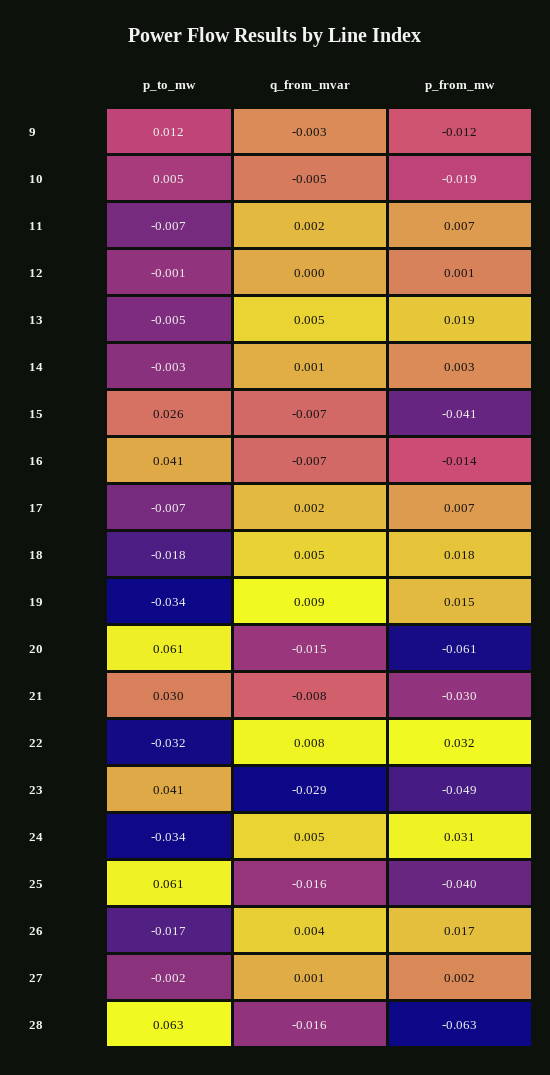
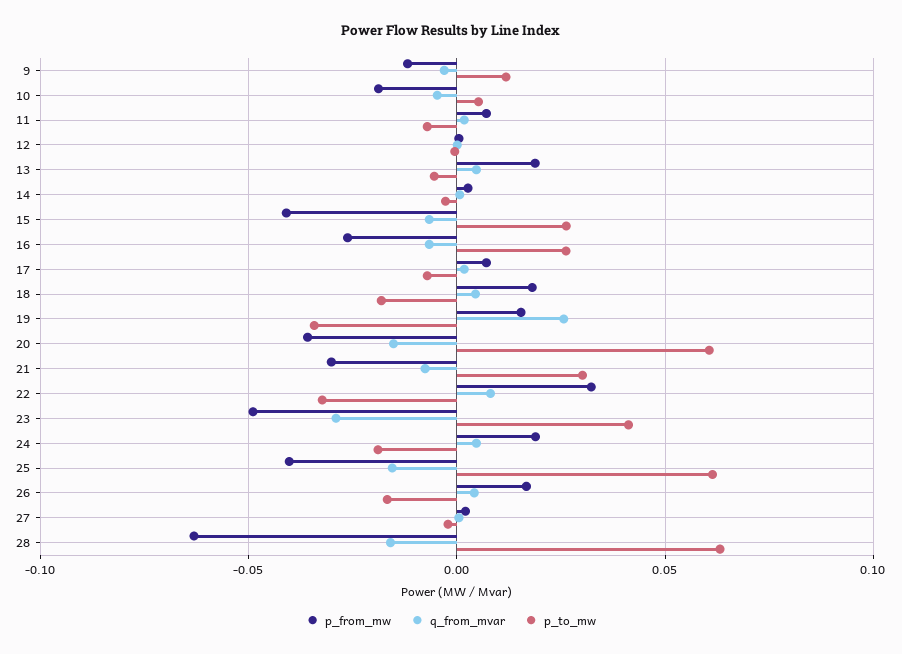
  {
    "p_to_mw": {
      "9": 0.012,
      "10": 0.005,
      "11": -0.007,
      "12": -0.001,
      "13": -0.005,
      "14": -0.003,
      "15": 0.026,
-     "16": 0.041,
+     "16": 0.025,
      "17": -0.007,
      "18": -0.018,
      "19": -0.034,
      "20": 0.061,
      "21": 0.03,
      "22": -0.032,
      "23": 0.041,
-     "24": -0.034,
+     "24": -0.02,
      "25": 0.061,
      "26": -0.017,
      "27": -0.002,
      "28": 0.063
    },
    "q_from_mvar": {
      "9": -0.003,
      "10": -0.005,
      "11": 0.002,
      "12": 0,
      "13": 0.005,
      "14": 0.001,
      "15": -0.007,
      "16": -0.007,
      "17": 0.002,
      "18": 0.005,
-     "19": 0.009,
+     "19": 0.025,
      "20": -0.015,
      "21": -0.008,
      "22": 0.008,
      "23": -0.029,
      "24": 0.005,
      "25": -0.016,
      "26": 0.004,
      "27": 0.001,
      "28": -0.016
    },
    "p_from_mw": {
      "9": -0.012,
      "10": -0.019,
      "11": 0.007,
      "12": 0.001,
      "13": 0.019,
      "14": 0.003,
      "15": -0.041,
-     "16": -0.014,
+     "16": -0.025,
      "17": 0.007,
      "18": 0.018,
      "19": 0.015,
-     "20": -0.061,
+     "20": -0.035,
      "21": -0.03,
      "22": 0.032,
      "23": -0.049,
-     "24": 0.031,
+     "24": 0.02,
      "25": -0.04,
      "26": 0.017,
      "27": 0.002,
      "28": -0.063
    }
  }

